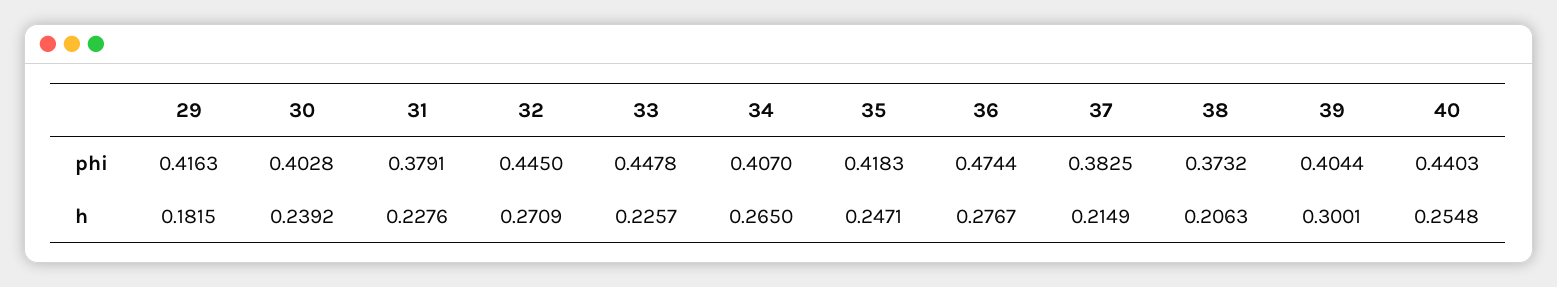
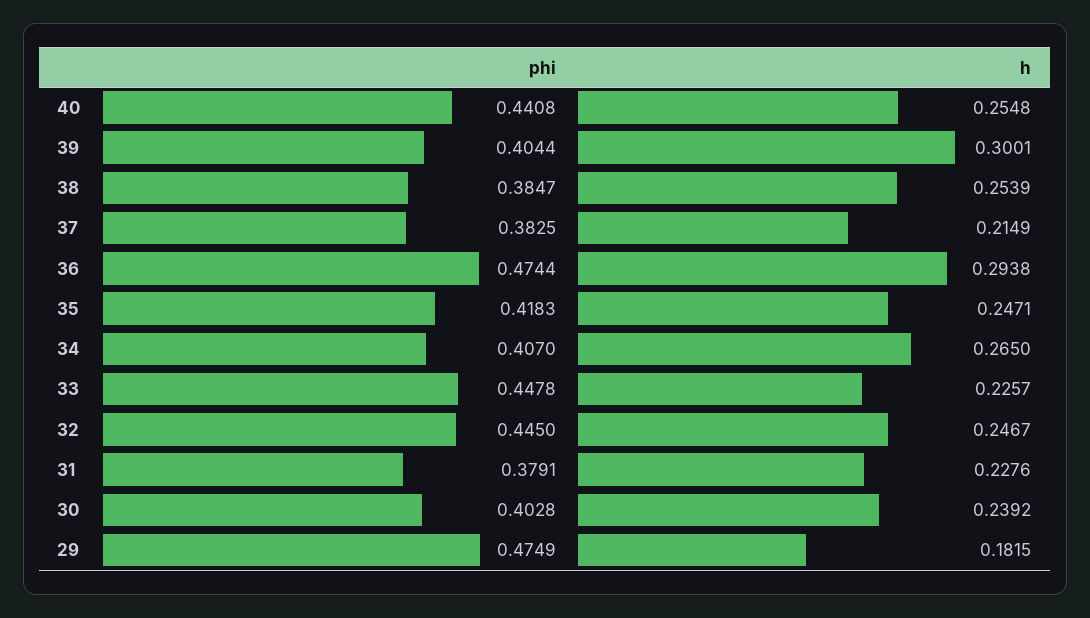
  {
    "29": {
-     "phi": 0.4163,
+     "phi": 0.4749,
      "h": 0.1815
    },
    "30": {
      "phi": 0.4028,
      "h": 0.2392
    },
    "31": {
      "phi": 0.3791,
      "h": 0.2276
    },
    "32": {
      "phi": 0.445,
-     "h": 0.2709
+     "h": 0.2467
    },
    "33": {
      "phi": 0.4478,
      "h": 0.2257
    },
    "34": {
      "phi": 0.407,
      "h": 0.265
    },
    "35": {
      "phi": 0.4183,
      "h": 0.2471
    },
    "36": {
      "phi": 0.4744,
-     "h": 0.2767
+     "h": 0.2938
    },
    "37": {
      "phi": 0.3825,
      "h": 0.2149
    },
    "38": {
-     "phi": 0.3732,
+     "phi": 0.3847,
-     "h": 0.2063
+     "h": 0.2539
    },
    "39": {
      "phi": 0.4044,
      "h": 0.3001
    },
    "40": {
-     "phi": 0.4403,
+     "phi": 0.4408,
      "h": 0.2548
    }
  }

